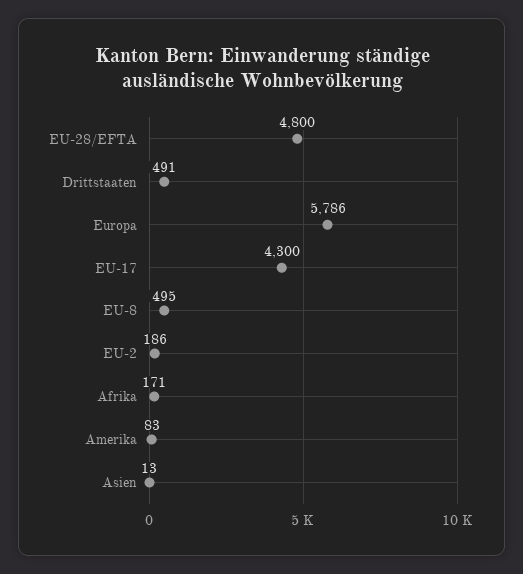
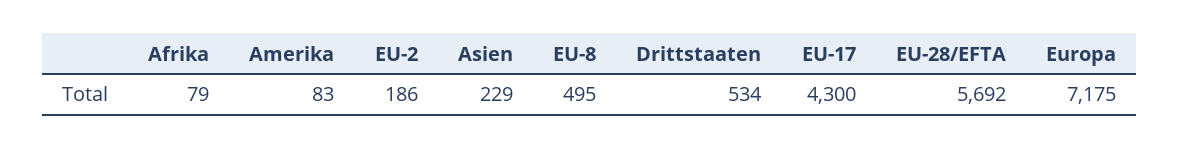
  {
-   "EU-28/EFTA": 4800,
+   "EU-28/EFTA": 5692,
-   "Drittstaaten": 491,
+   "Drittstaaten": 534,
-   "Europa": 5786,
+   "Europa": 7175,
    "EU-17": 4300,
    "EU-8": 495,
    "EU-2": 186,
-   "Afrika": 171,
+   "Afrika": 79,
    "Amerika": 83,
-   "Asien": 13
+   "Asien": 229
  }

